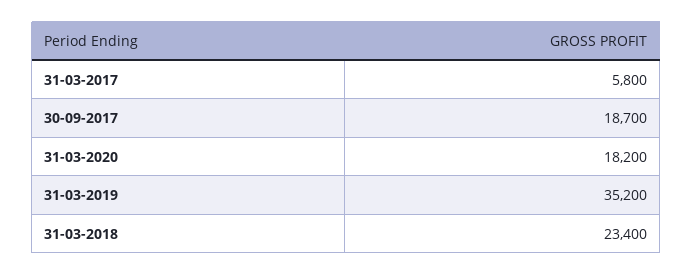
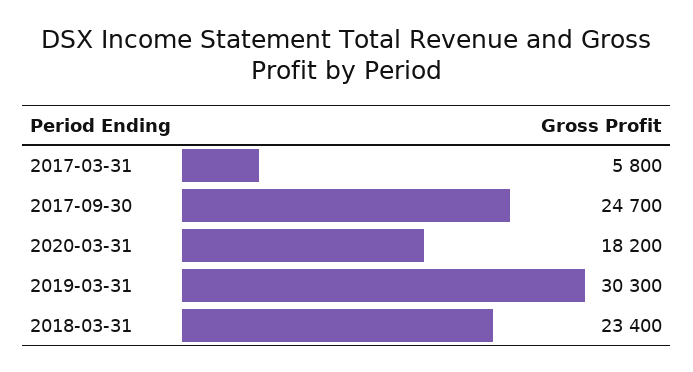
  {
    "31-03-2017": 5800,
-   "30-09-2017": 18700,
+   "30-09-2017": 24700,
    "31-03-2020": 18200,
-   "31-03-2019": 35200,
+   "31-03-2019": 30300,
    "31-03-2018": 23400
  }

